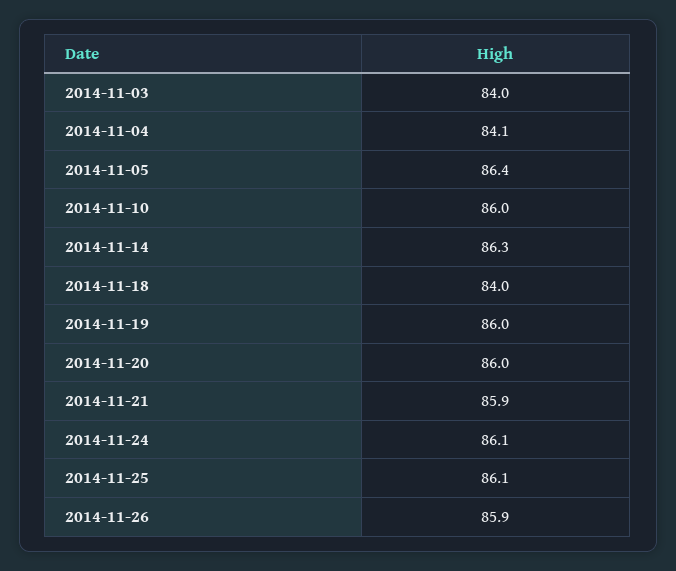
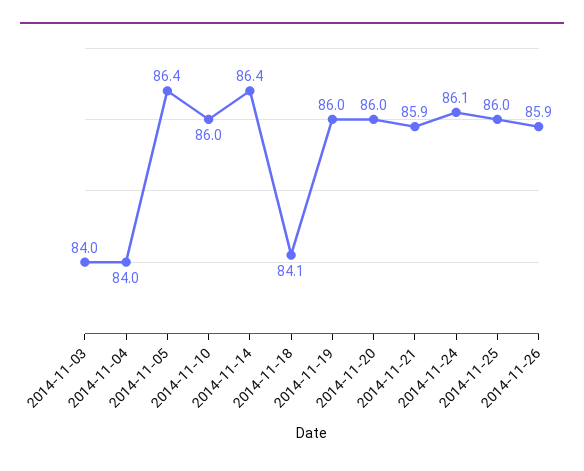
  {
    "2014-11-03": 84,
-   "2014-11-04": 84.1,
+   "2014-11-04": 84,
    "2014-11-05": 86.4,
    "2014-11-10": 86,
-   "2014-11-14": 86.3,
+   "2014-11-14": 86.4,
-   "2014-11-18": 84,
+   "2014-11-18": 84.1,
    "2014-11-19": 86,
    "2014-11-20": 86,
    "2014-11-21": 85.9,
    "2014-11-24": 86.1,
-   "2014-11-25": 86.1,
+   "2014-11-25": 86,
    "2014-11-26": 85.9
  }

